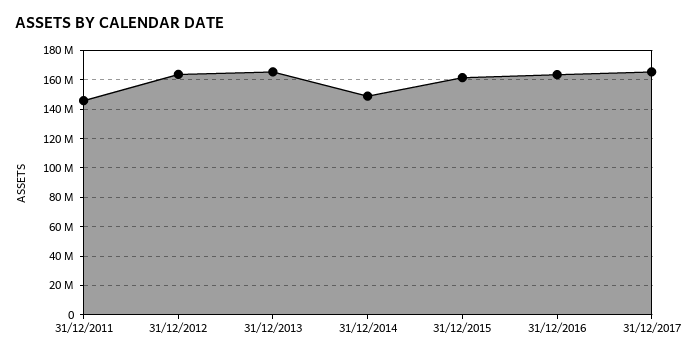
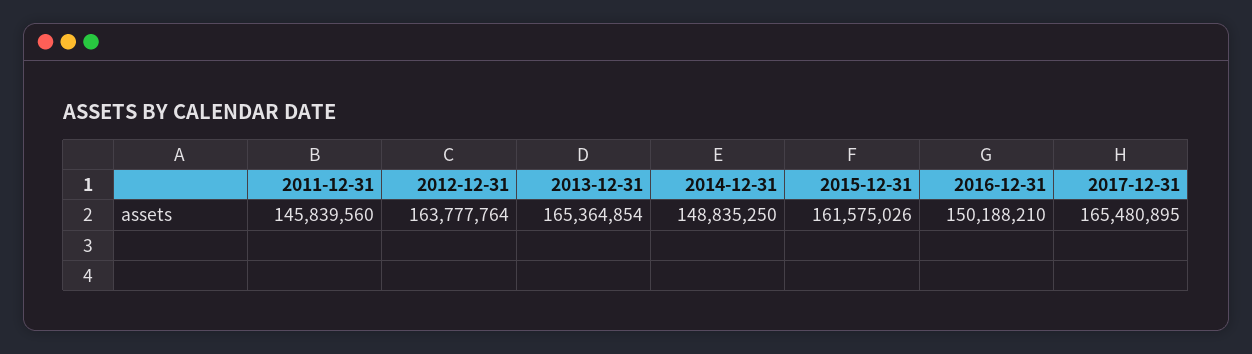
  {
    "31/12/2011": 145839560,
    "31/12/2012": 163777764,
    "31/12/2013": 165364854,
    "31/12/2014": 148835250,
    "31/12/2015": 161575026,
-   "31/12/2016": 165000000,
+   "31/12/2016": 150188210,
    "31/12/2017": 165480895
  }

